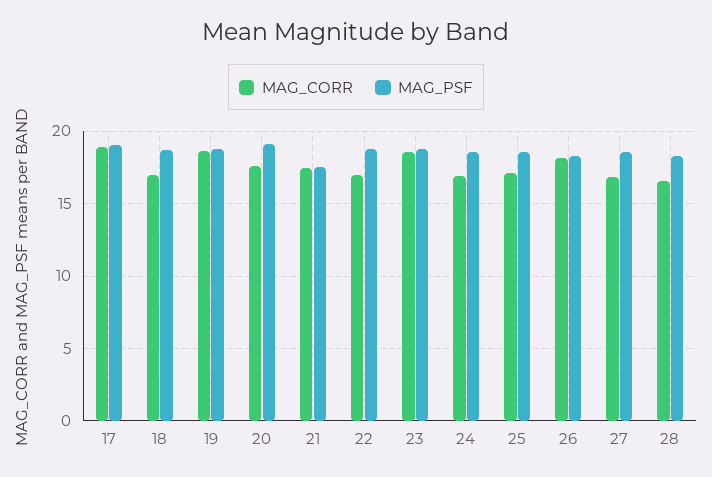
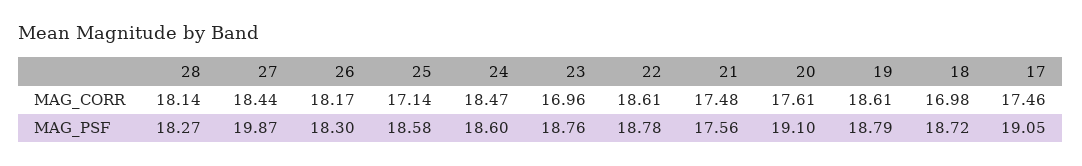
  {
    "MAG_CORR": {
-     "17": 19,
+     "17": 17.46,
      "18": 16.98,
      "19": 18.61,
      "20": 17.61,
      "21": 17.48,
-     "22": 17,
+     "22": 18.61,
-     "23": 18.5,
+     "23": 16.96,
-     "24": 17,
+     "24": 18.47,
      "25": 17.14,
      "26": 18.17,
-     "27": 17,
+     "27": 18.44,
-     "28": 16.5
+     "28": 18.14
    },
    "MAG_PSF": {
      "17": 19.05,
      "18": 18.72,
      "19": 18.79,
      "20": 19.1,
      "21": 17.56,
      "22": 18.78,
      "23": 18.76,
      "24": 18.6,
      "25": 18.58,
      "26": 18.3,
-     "27": 18.5,
+     "27": 19.87,
      "28": 18.27
    }
  }

